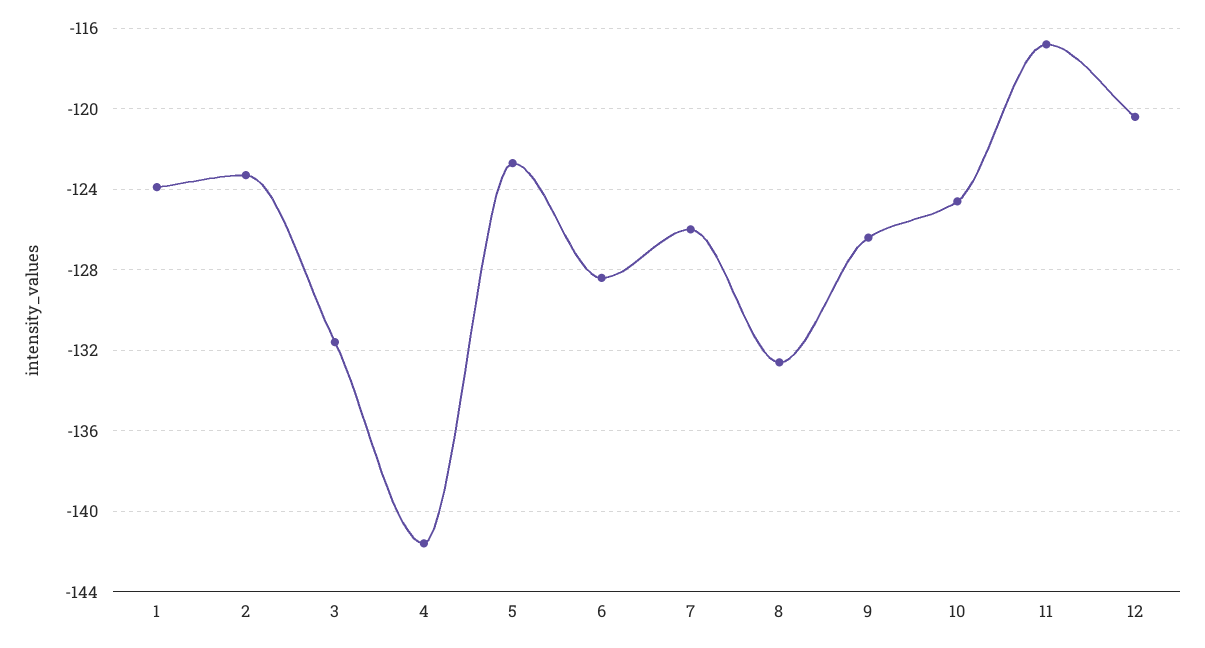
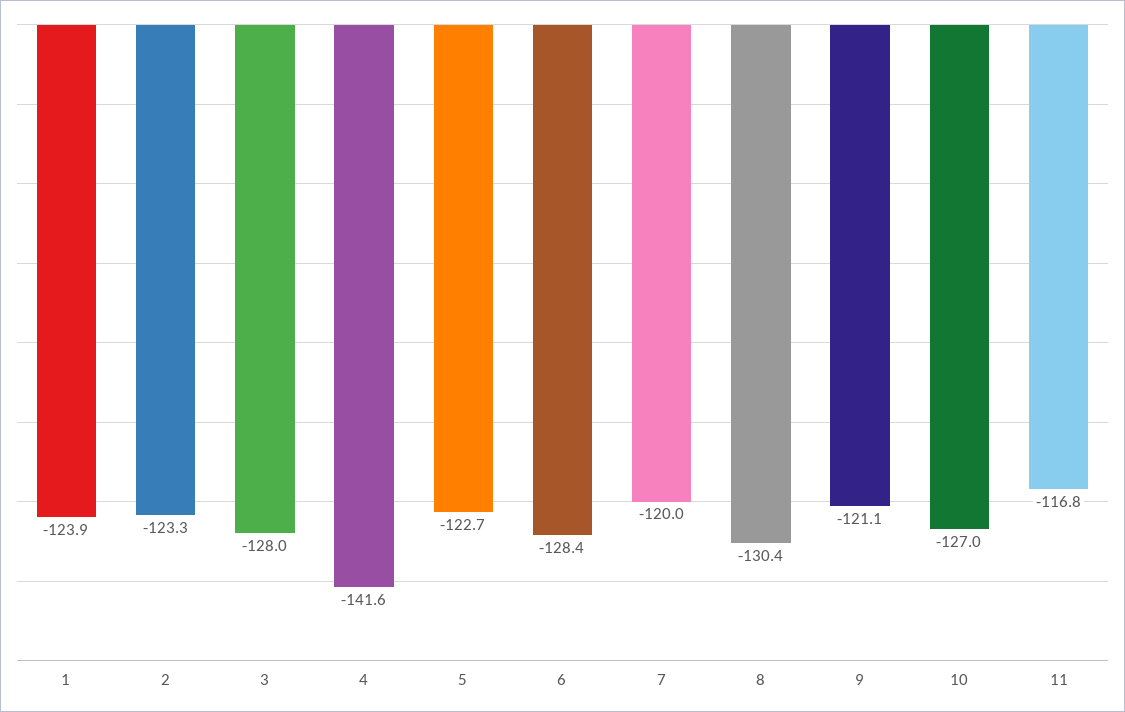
  {
    "1": -123.9,
    "2": -123.3,
-   "3": -131.5,
+   "3": -128,
    "4": -141.6,
    "5": -122.7,
    "6": -128.4,
-   "7": -126,
+   "7": -120,
-   "8": -132.5,
+   "8": -130.4,
-   "9": -126.5,
+   "9": -121.1,
-   "10": -124.5,
+   "10": -127,
-   "11": -116.8,
+   "11": -116.8
-   "12": -120.5
  }

